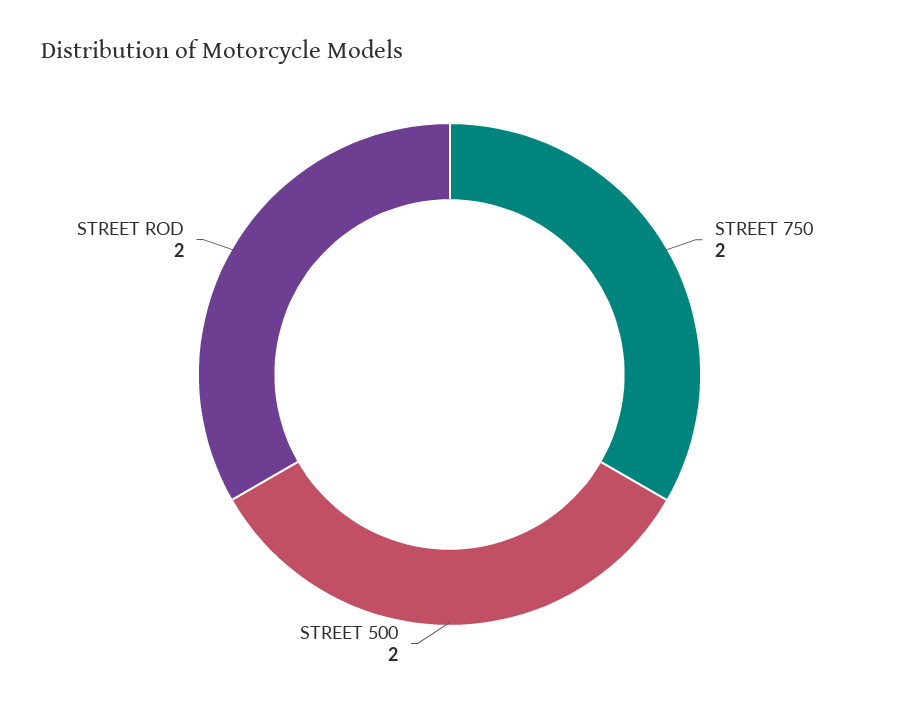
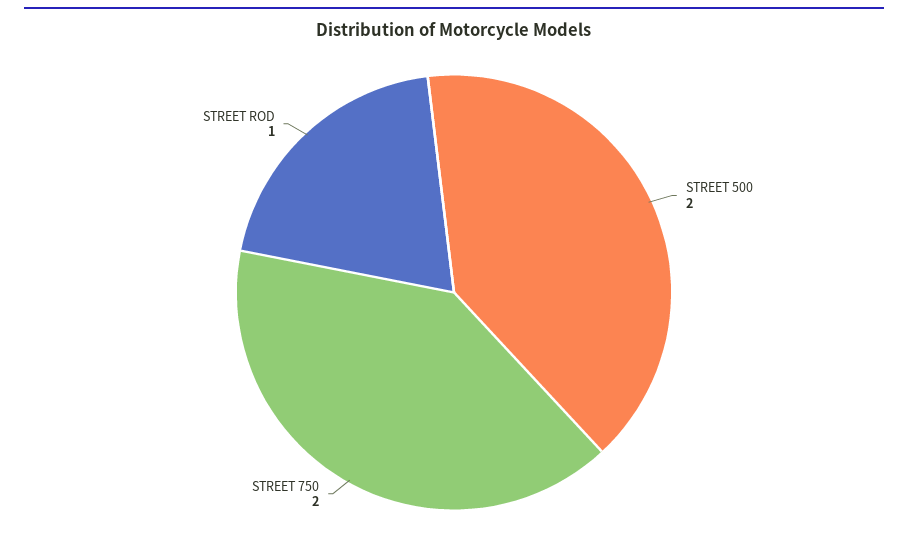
  {
    "STREET 750": 2,
    "STREET 500": 2,
-   "STREET ROD": 2
+   "STREET ROD": 1
  }

